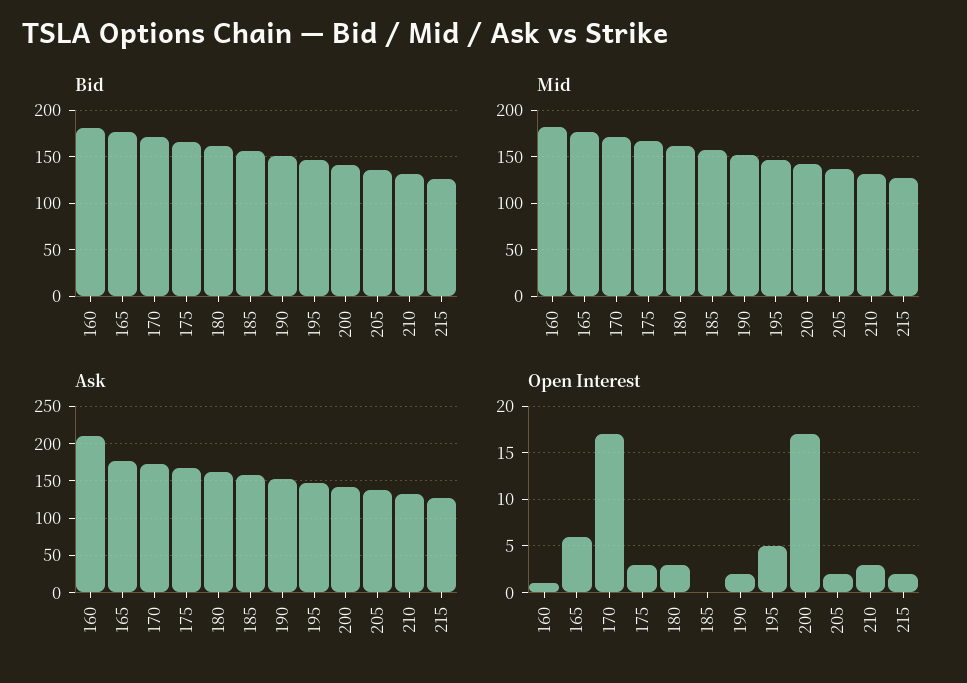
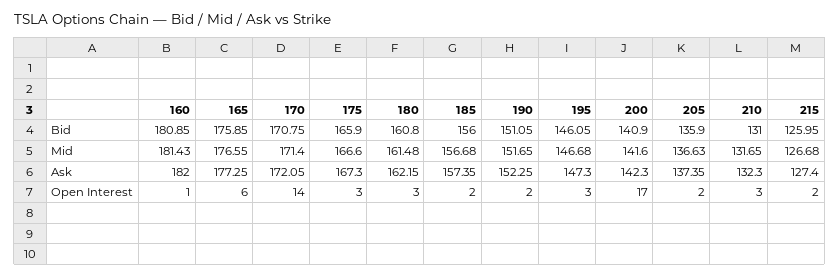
  {
    "Bid": {
      "160": 180.85,
      "165": 175.85,
      "170": 170.75,
      "175": 165.9,
      "180": 160.8,
      "185": 156,
      "190": 151.05,
      "195": 146.05,
      "200": 140.9,
      "205": 135.9,
      "210": 131,
      "215": 125.95
    },
    "Mid": {
      "160": 181.43,
      "165": 176.55,
      "170": 171.4,
      "175": 166.6,
      "180": 161.48,
      "185": 156.68,
      "190": 151.65,
      "195": 146.68,
      "200": 141.6,
      "205": 136.63,
      "210": 131.65,
      "215": 126.68
    },
    "Ask": {
-     "160": 210,
+     "160": 182,
      "165": 177.25,
      "170": 172.05,
      "175": 167.3,
      "180": 162.15,
      "185": 157.35,
      "190": 152.25,
      "195": 147.3,
      "200": 142.3,
      "205": 137.35,
      "210": 132.3,
      "215": 127.4
    },
    "Open Interest": {
      "160": 1,
      "165": 6,
-     "170": 17,
+     "170": 14,
      "175": 3,
      "180": 3,
-     "185": 0,
+     "185": 2,
      "190": 2,
-     "195": 5,
+     "195": 3,
      "200": 17,
      "205": 2,
      "210": 3,
      "215": 2
    }
  }

